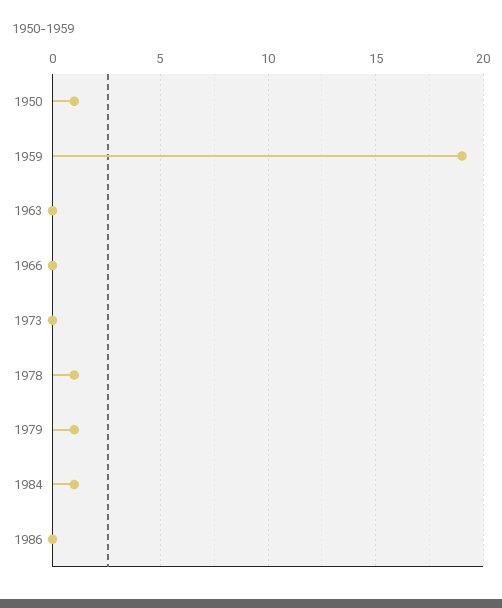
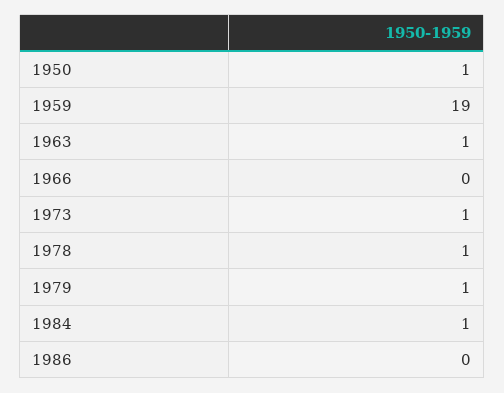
  {
    "1950": 1,
    "1959": 19,
-   "1963": 0,
+   "1963": 1,
    "1966": 0,
-   "1973": 0,
+   "1973": 1,
    "1978": 1,
    "1979": 1,
    "1984": 1,
    "1986": 0
  }

